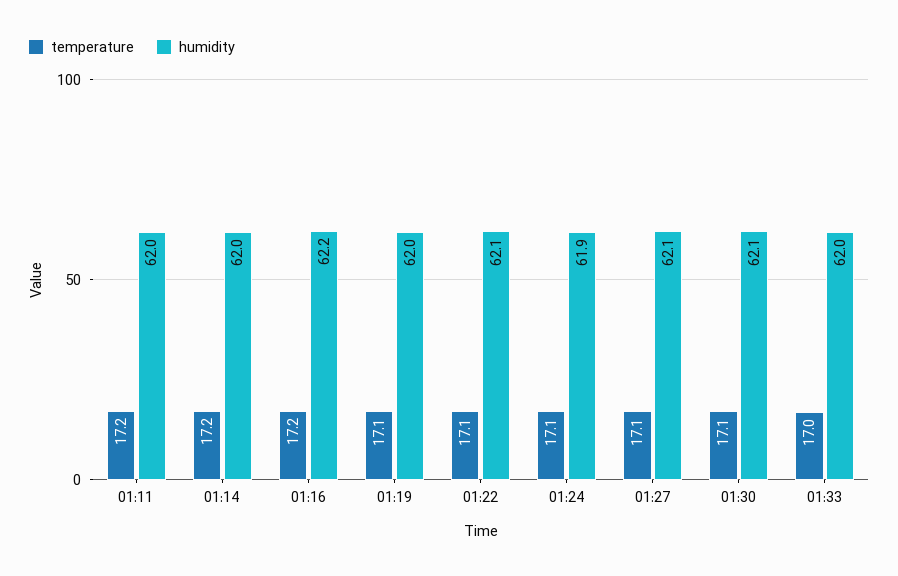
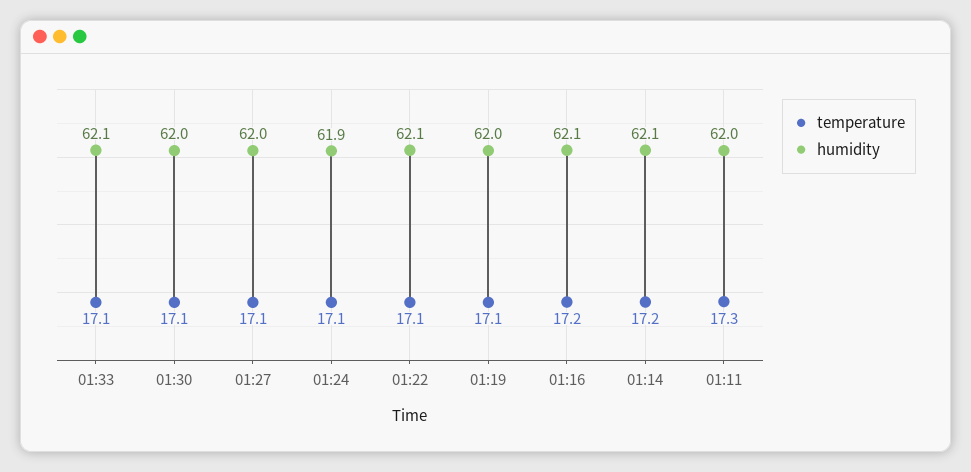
  {
    "temperature": {
-     "01:11": 17.2,
+     "01:11": 17.3,
      "01:14": 17.2,
      "01:16": 17.2,
      "01:19": 17.1,
      "01:22": 17.1,
      "01:24": 17.1,
      "01:27": 17.1,
      "01:30": 17.1,
-     "01:33": 17
+     "01:33": 17.1
    },
    "humidity": {
      "01:11": 62,
-     "01:14": 62,
+     "01:14": 62.1,
-     "01:16": 62.2,
+     "01:16": 62.1,
      "01:19": 62,
      "01:22": 62.1,
      "01:24": 61.9,
-     "01:27": 62.1,
+     "01:27": 62,
-     "01:30": 62.1,
+     "01:30": 62,
-     "01:33": 62
+     "01:33": 62.1
    }
  }

